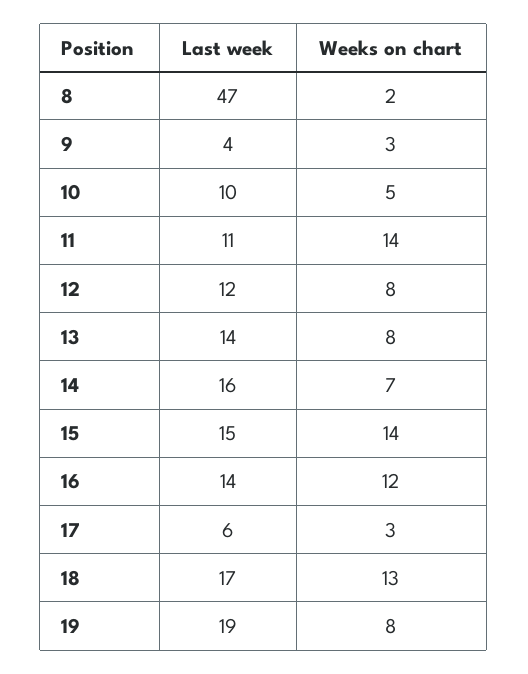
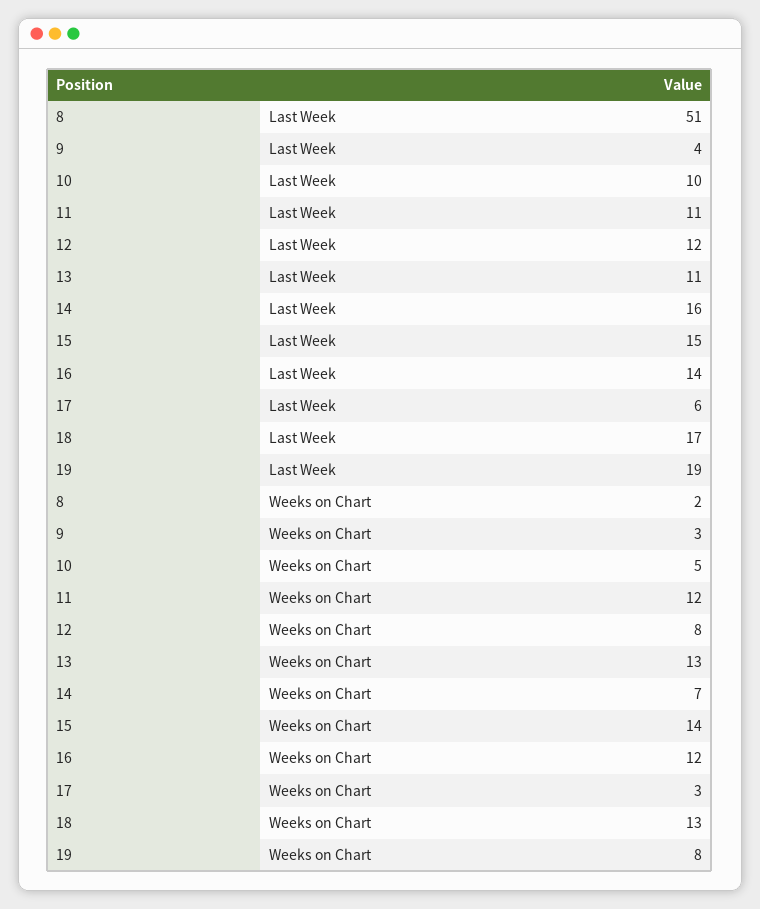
  {
    "Last week": {
-     "8": 47,
+     "8": 51,
      "9": 4,
      "10": 10,
      "11": 11,
      "12": 12,
-     "13": 14,
+     "13": 11,
      "14": 16,
      "15": 15,
      "16": 14,
      "17": 6,
      "18": 17,
      "19": 19
    },
    "Weeks on chart": {
      "8": 2,
      "9": 3,
      "10": 5,
-     "11": 14,
+     "11": 12,
      "12": 8,
-     "13": 8,
+     "13": 13,
      "14": 7,
      "15": 14,
      "16": 12,
      "17": 3,
      "18": 13,
      "19": 8
    }
  }

